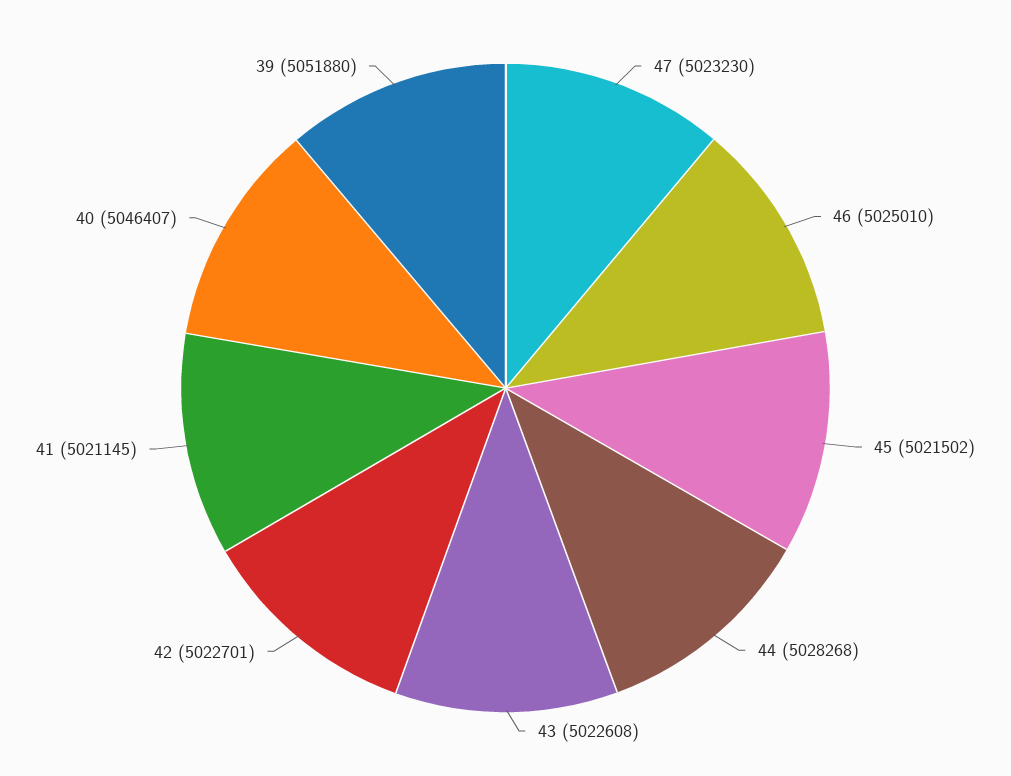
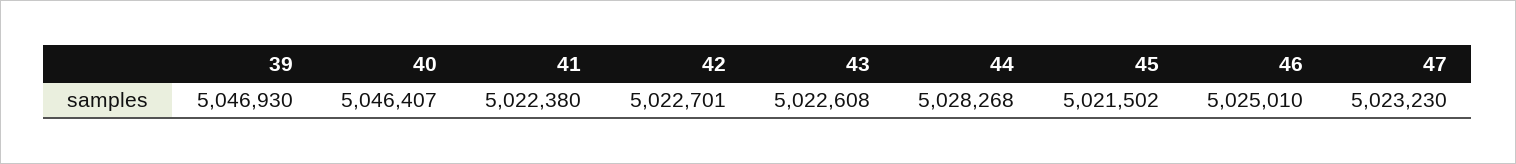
  {
    "47": 5023230,
    "46": 5025010,
    "45": 5021502,
    "44": 5028268,
    "43": 5022608,
    "42": 5022701,
-   "41": 5021145,
+   "41": 5022380,
    "40": 5046407,
-   "39": 5051880
+   "39": 5046930
  }

